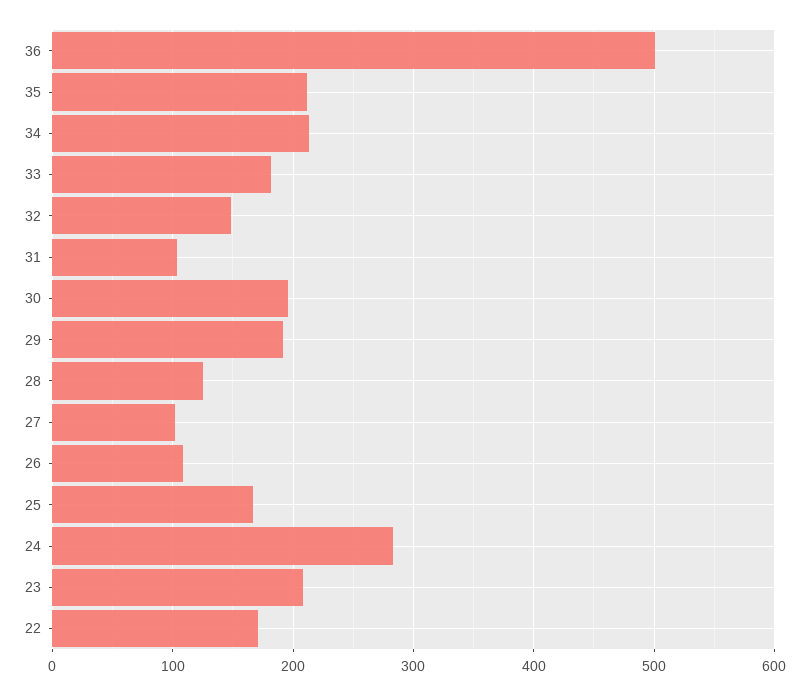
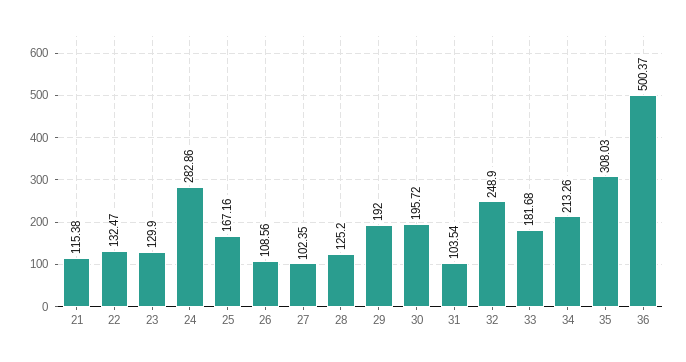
  {
    "36": 500.37,
-   "35": 210,
+   "35": 308.03,
    "34": 213.26,
    "33": 181.68,
-   "32": 150,
+   "32": 248.9,
    "31": 103.54,
    "30": 195.72,
    "29": 192,
    "28": 125.2,
    "27": 102.35,
    "26": 108.56,
    "25": 167.16,
    "24": 282.86,
-   "23": 210,
+   "23": 129.9,
-   "22": 170
+   "22": 132.47,
+   "21": 115.38
  }

